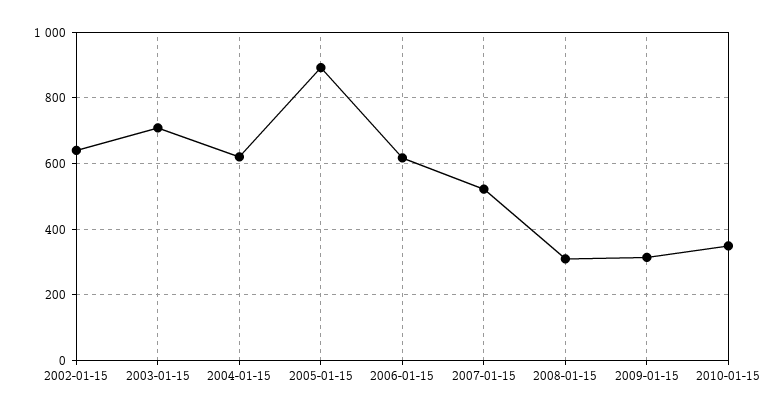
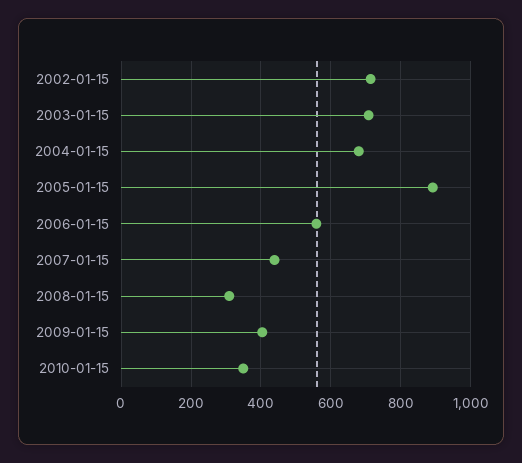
  {
-   "2002-01-15": 640,
+   "2002-01-15": 720,
    "2003-01-15": 700,
-   "2004-01-15": 620,
+   "2004-01-15": 680,
    "2005-01-15": 900,
-   "2006-01-15": 620,
+   "2006-01-15": 560,
-   "2007-01-15": 520,
+   "2007-01-15": 440,
    "2008-01-15": 300,
-   "2009-01-15": 320,
+   "2009-01-15": 400,
    "2010-01-15": 340
  }

